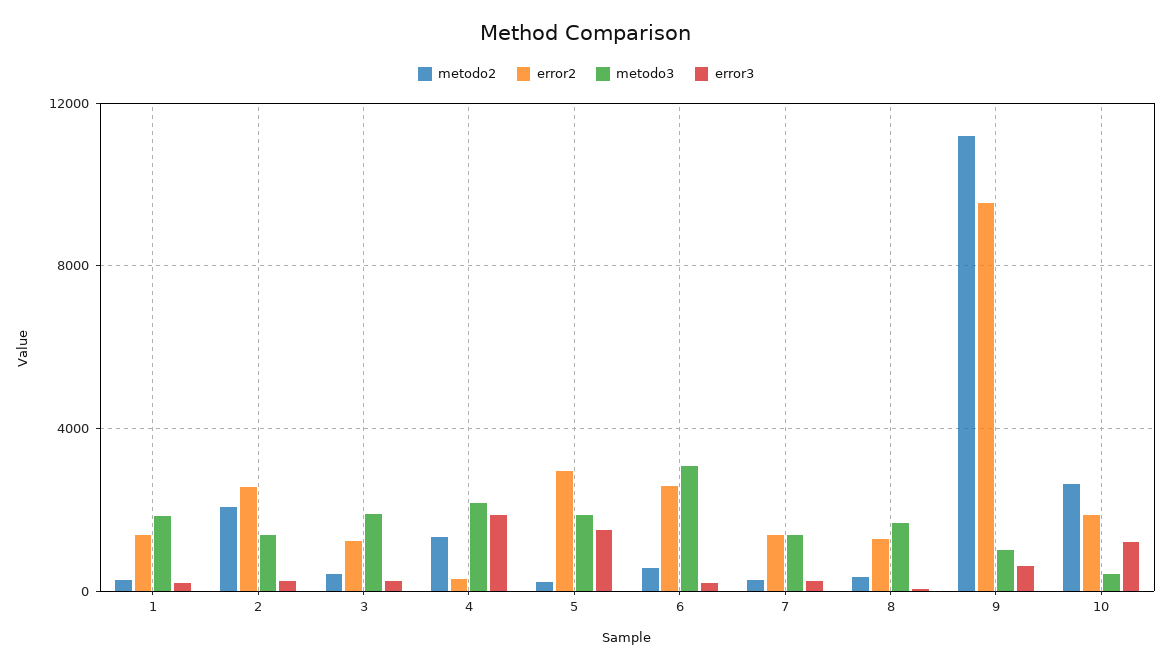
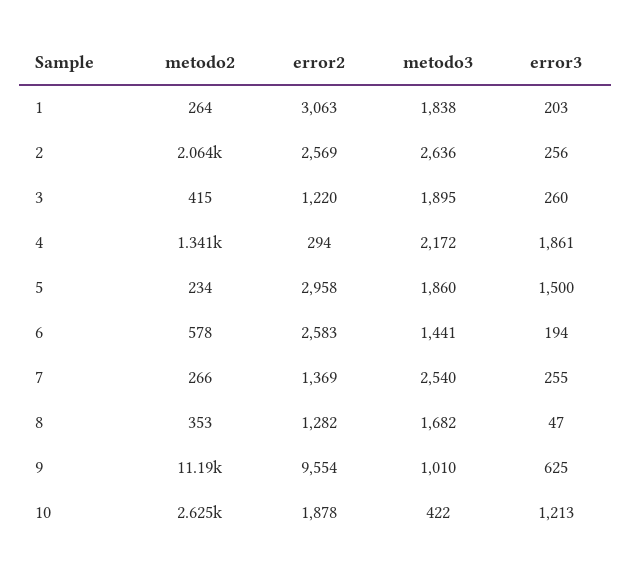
  {
    "metodo2": {
      "1": 264,
      "2": 2064,
      "3": 415,
      "4": 1341,
      "5": 234,
      "6": 578,
      "7": 266,
      "8": 353,
      "9": 11190,
      "10": 2625
    },
    "error2": {
-     "1": 1500,
+     "1": 3063,
      "2": 2569,
      "3": 1220,
      "4": 294,
      "5": 2958,
      "6": 2583,
      "7": 1369,
      "8": 1282,
      "9": 9554,
      "10": 1878
    },
    "metodo3": {
      "1": 1838,
-     "2": 1500,
+     "2": 2636,
      "3": 1895,
      "4": 2172,
      "5": 1860,
-     "6": 3000,
+     "6": 1441,
-     "7": 1500,
+     "7": 2540,
      "8": 1682,
      "9": 1010,
      "10": 422
    },
    "error3": {
      "1": 203,
      "2": 256,
      "3": 260,
      "4": 1861,
      "5": 1500,
      "6": 194,
      "7": 255,
      "8": 47,
      "9": 625,
      "10": 1213
    }
  }

